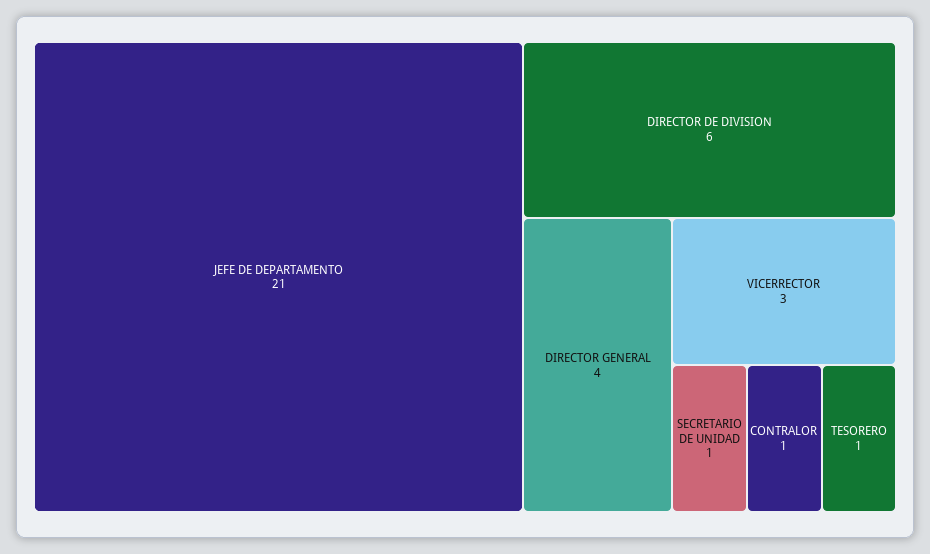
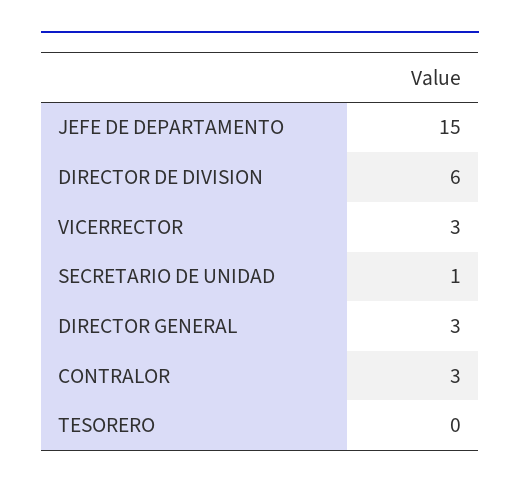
  {
-   "JEFE DE DEPARTAMENTO": 21,
+   "JEFE DE DEPARTAMENTO": 15,
    "DIRECTOR DE DIVISION": 6,
-   "DIRECTOR GENERAL": 4,
+   "DIRECTOR GENERAL": 3,
    "VICERRECTOR": 3,
    "SECRETARIO DE UNIDAD": 1,
-   "CONTRALOR": 1,
+   "CONTRALOR": 3,
-   "TESORERO": 1
+   "TESORERO": 0
  }

